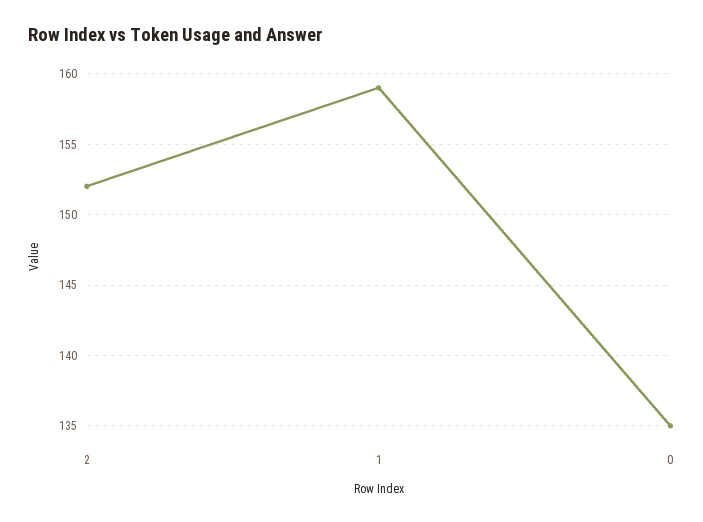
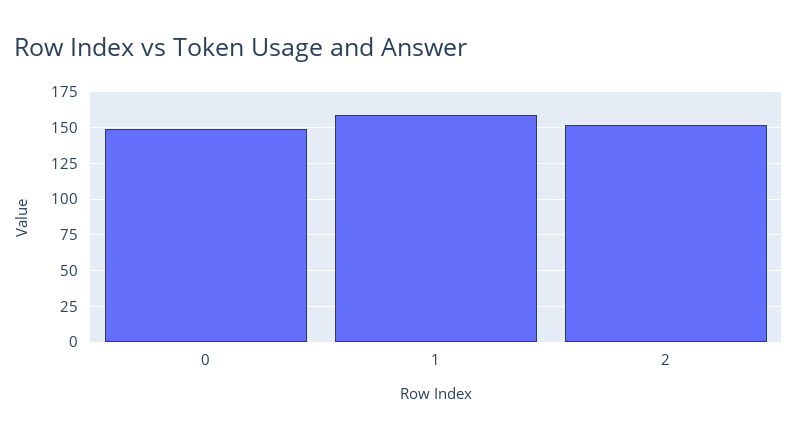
  {
    "2": 152,
    "1": 159,
-   "0": 135
+   "0": 150
  }

